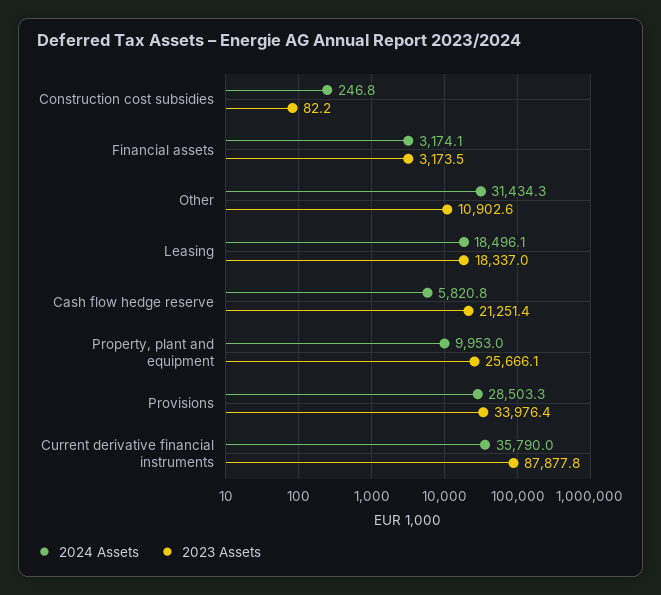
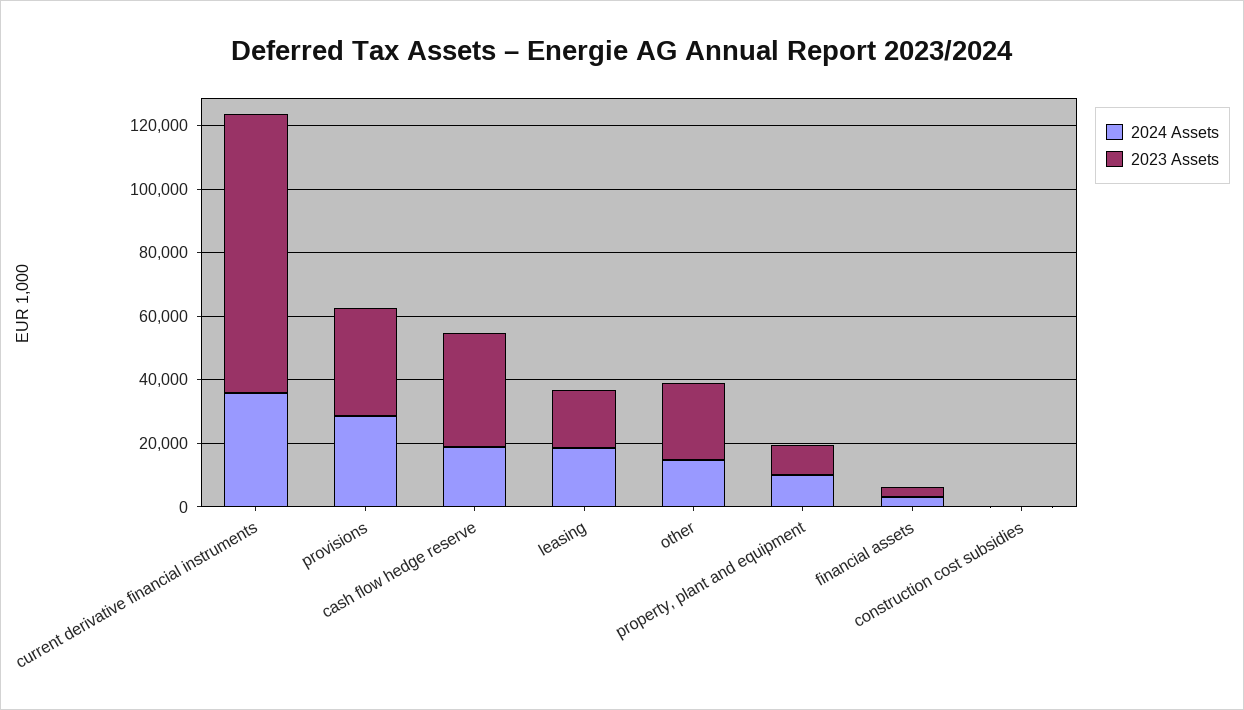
  {
    "2024 Assets": {
      "Construction cost subsidies": 246.8,
      "Financial assets": 3174.1,
-     "Other": 31434.3,
+     "Other": 15000,
      "Leasing": 18496.1,
-     "Cash flow hedge reserve": 5820.8,
+     "Cash flow hedge reserve": 20000,
      "Property, plant and equipment": 9953,
      "Provisions": 28503.3,
      "Current derivative financial instruments": 35790
    },
    "2023 Assets": {
      "Construction cost subsidies": 82.2,
      "Financial assets": 3173.5,
-     "Other": 10902.6,
+     "Other": 25000,
      "Leasing": 18337,
-     "Cash flow hedge reserve": 21251.4,
+     "Cash flow hedge reserve": 35000,
-     "Property, plant and equipment": 25666.1,
+     "Property, plant and equipment": 10000,
      "Provisions": 33976.4,
      "Current derivative financial instruments": 87877.8
    }
  }

